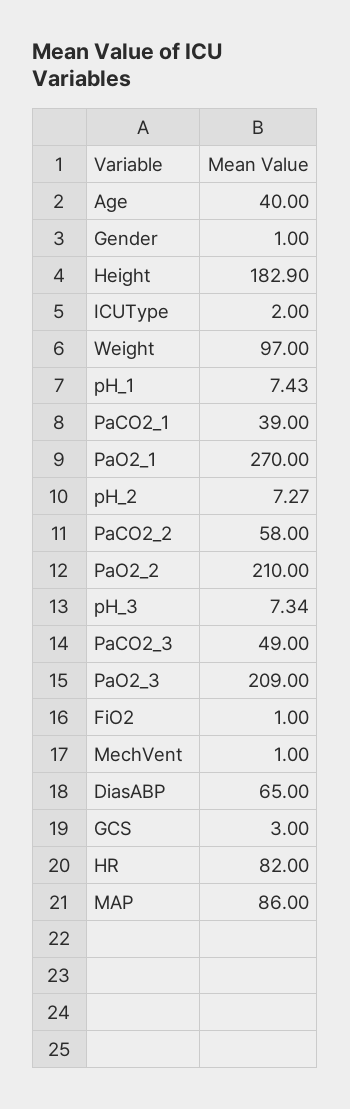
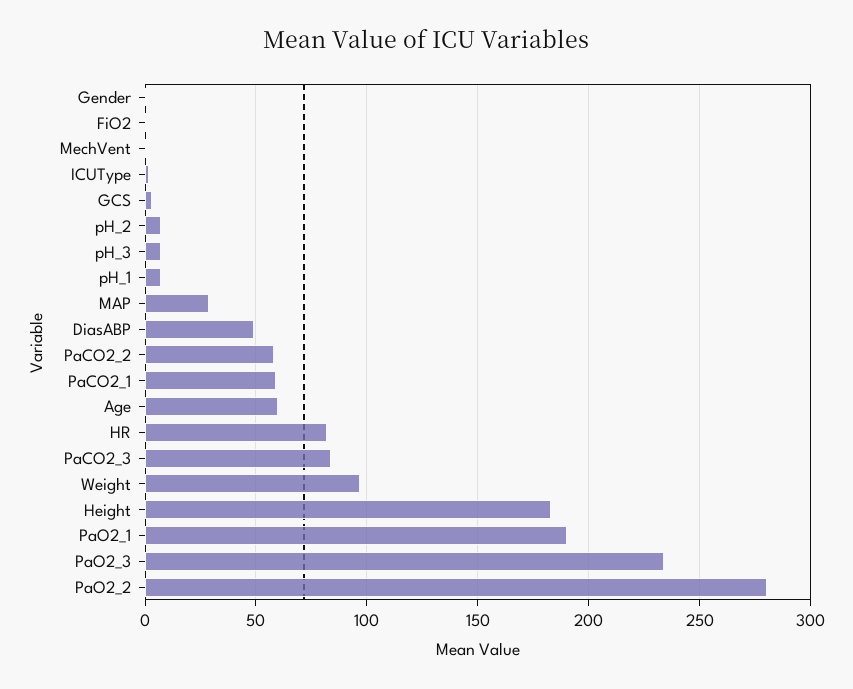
  {
-   "Age": 40,
+   "Age": 60,
    "Gender": 1,
    "Height": 182.9,
    "ICUType": 2,
    "Weight": 97,
    "pH_1": 7.43,
-   "PaCO2_1": 39,
+   "PaCO2_1": 60,
-   "PaO2_1": 270,
+   "PaO2_1": 190,
    "pH_2": 7.27,
    "PaCO2_2": 58,
-   "PaO2_2": 210,
+   "PaO2_2": 280,
    "pH_3": 7.34,
-   "PaCO2_3": 49,
+   "PaCO2_3": 85,
-   "PaO2_3": 209,
+   "PaO2_3": 235,
    "FiO2": 1,
    "MechVent": 1,
-   "DiasABP": 65,
+   "DiasABP": 50,
    "GCS": 3,
    "HR": 82,
-   "MAP": 86
+   "MAP": 30
  }

